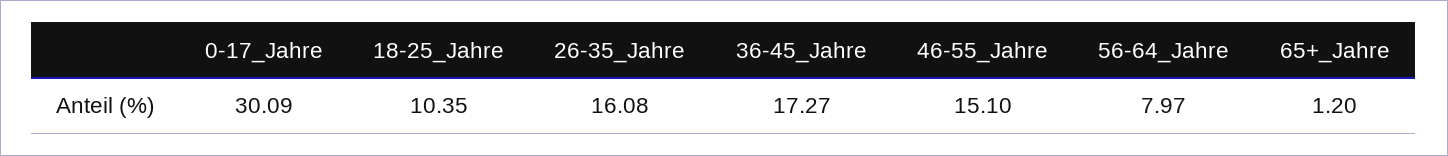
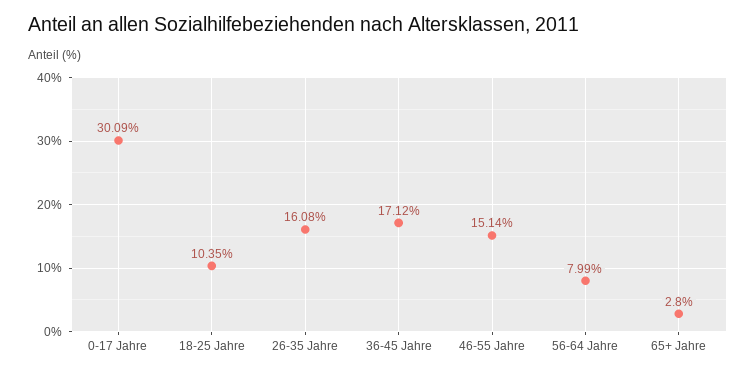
  {
    "0-17_Jahre": 30.09,
    "18-25_Jahre": 10.35,
    "26-35_Jahre": 16.08,
-   "36-45_Jahre": 17.27,
+   "36-45_Jahre": 17.12,
-   "46-55_Jahre": 15.1,
+   "46-55_Jahre": 15.14,
-   "56-64_Jahre": 7.97,
+   "56-64_Jahre": 7.99,
-   "65+_Jahre": 1.2
+   "65+_Jahre": 2.8
  }

